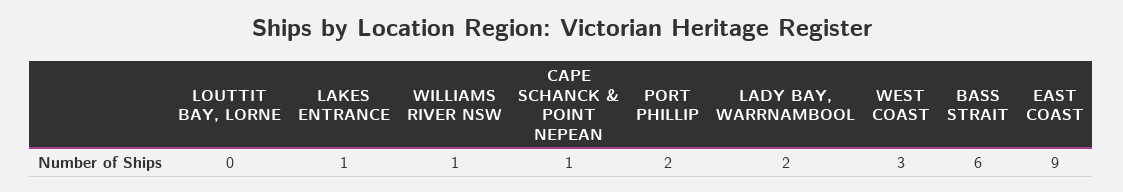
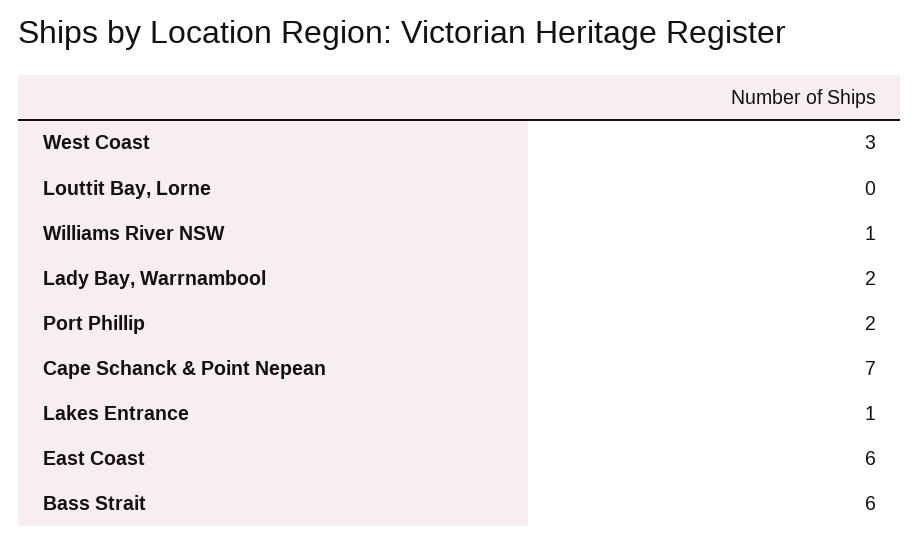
  {
    "LOUTTIT BAY, LORNE": 0,
    "LAKES ENTRANCE": 1,
    "WILLIAMS RIVER NSW": 1,
-   "CAPE SCHANCK & POINT NEPEAN": 1,
+   "CAPE SCHANCK & POINT NEPEAN": 7,
    "PORT PHILLIP": 2,
    "LADY BAY, WARRNAMBOOL": 2,
    "WEST COAST": 3,
    "BASS STRAIT": 6,
-   "EAST COAST": 9
+   "EAST COAST": 6
  }

